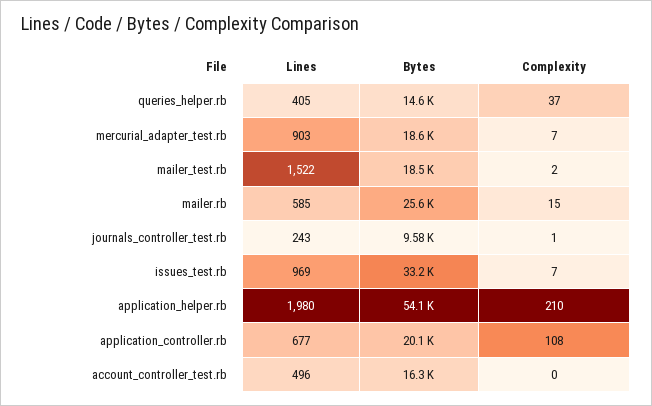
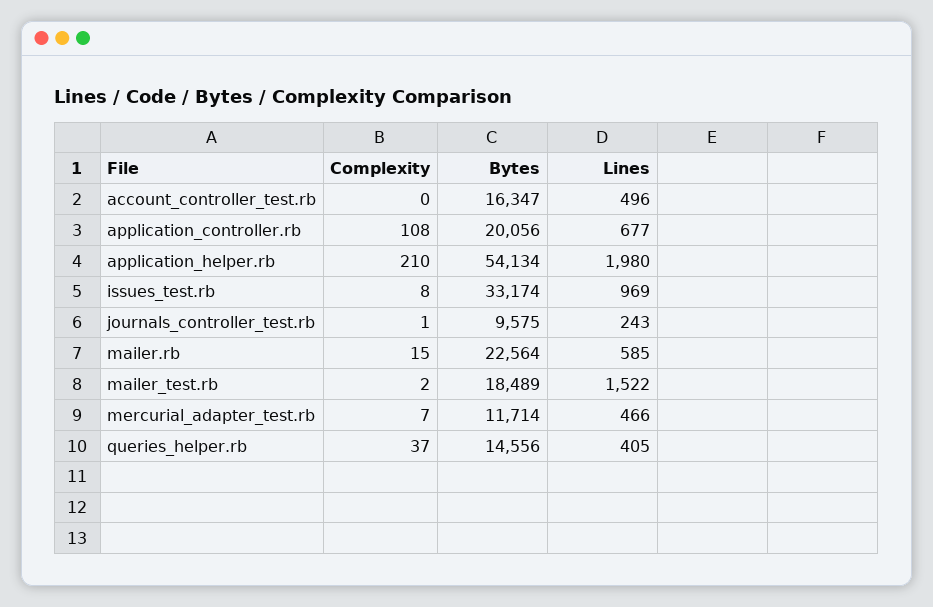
  {
    "Lines": {
      "queries_helper.rb": 405,
-     "mercurial_adapter_test.rb": 903,
+     "mercurial_adapter_test.rb": 466,
      "mailer_test.rb": 1522,
      "mailer.rb": 585,
      "journals_controller_test.rb": 243,
      "issues_test.rb": 969,
      "application_helper.rb": 1980,
      "application_controller.rb": 677,
      "account_controller_test.rb": 496
    },
    "Bytes": {
      "queries_helper.rb": 14556,
-     "mercurial_adapter_test.rb": 18600,
+     "mercurial_adapter_test.rb": 11714,
      "mailer_test.rb": 18489,
-     "mailer.rb": 25600,
+     "mailer.rb": 22564,
      "journals_controller_test.rb": 9575,
      "issues_test.rb": 33174,
      "application_helper.rb": 54134,
      "application_controller.rb": 20056,
      "account_controller_test.rb": 16347
    },
    "Complexity": {
      "queries_helper.rb": 37,
      "mercurial_adapter_test.rb": 7,
      "mailer_test.rb": 2,
      "mailer.rb": 15,
      "journals_controller_test.rb": 1,
-     "issues_test.rb": 7,
+     "issues_test.rb": 8,
      "application_helper.rb": 210,
      "application_controller.rb": 108,
      "account_controller_test.rb": 0
    }
  }

